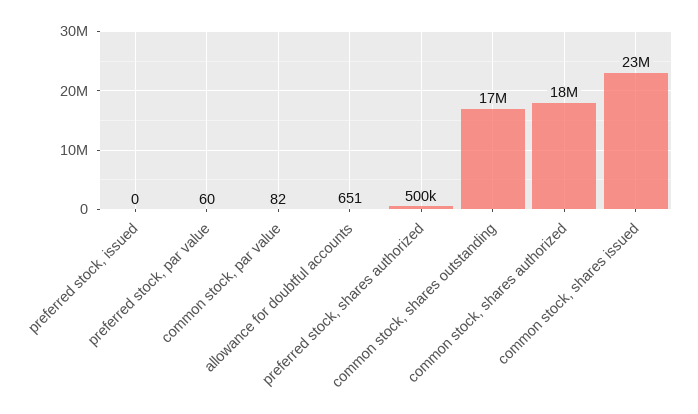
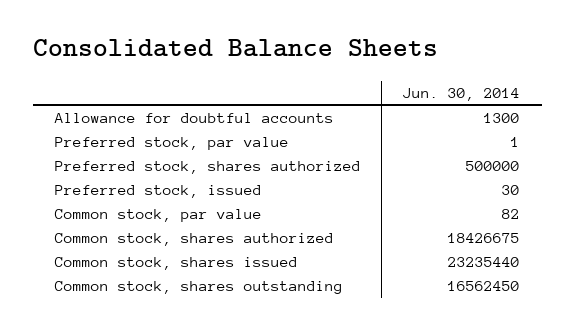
  {
-   "preferred stock, issued": 0,
+   "preferred stock, issued": 30,
-   "preferred stock, par value": 60,
+   "preferred stock, par value": 1,
    "common stock, par value": 82,
-   "allowance for doubtful accounts": 651,
+   "allowance for doubtful accounts": 1300,
    "preferred stock, shares authorized": 500000,
    "common stock, shares outstanding": 16562450,
    "common stock, shares authorized": 18426675,
    "common stock, shares issued": 23235440
  }

